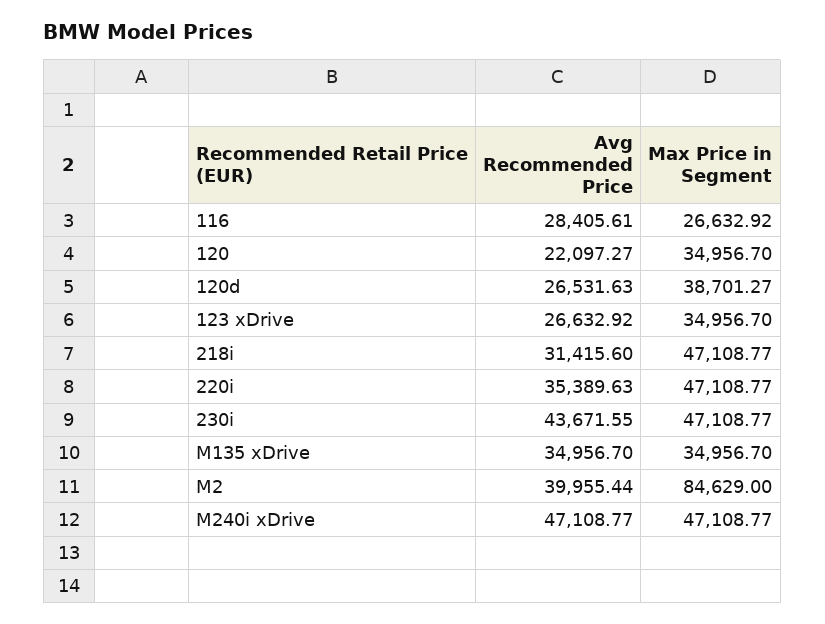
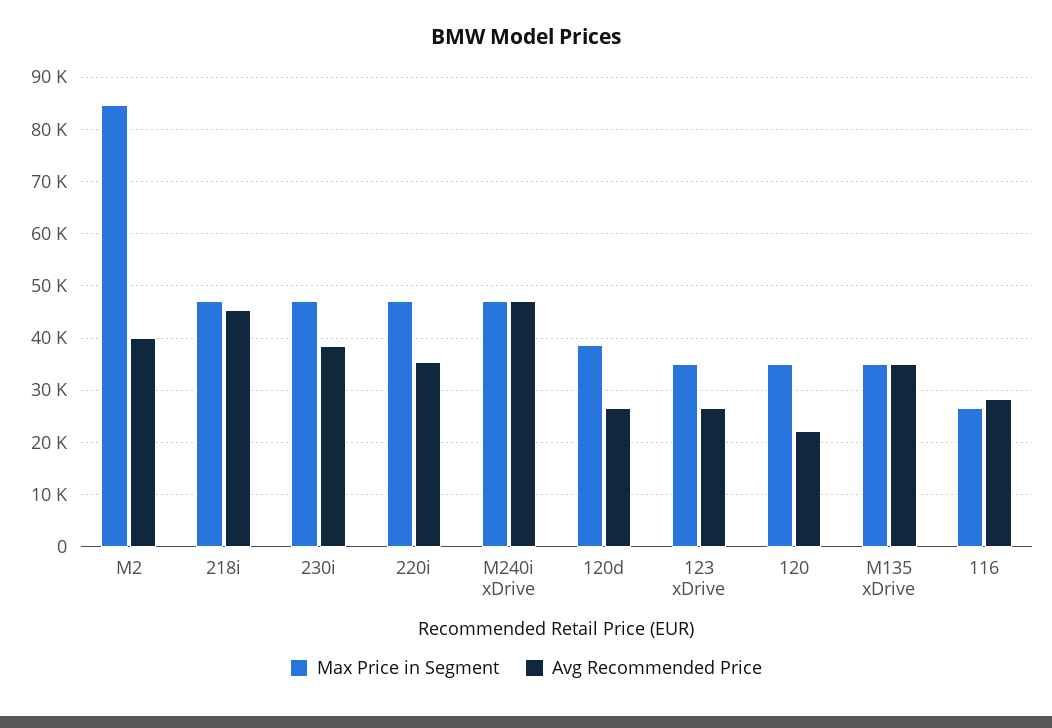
  {
    "Avg Recommended Price": {
      "116": 28405.61,
      "120": 22097.27,
      "120d": 26531.63,
      "123 xDrive": 26632.92,
-     "218i": 31415.6,
+     "218i": 46000,
      "220i": 35389.63,
-     "230i": 43671.55,
+     "230i": 38000,
      "M135 xDrive": 34956.7,
      "M2": 39955.44,
      "M240i xDrive": 47108.77
    },
    "Max Price in Segment": {
      "116": 26632.92,
      "120": 34956.7,
      "120d": 38701.27,
      "123 xDrive": 34956.7,
      "218i": 47108.77,
      "220i": 47108.77,
      "230i": 47108.77,
      "M135 xDrive": 34956.7,
      "M2": 84629,
      "M240i xDrive": 47108.77
    }
  }

